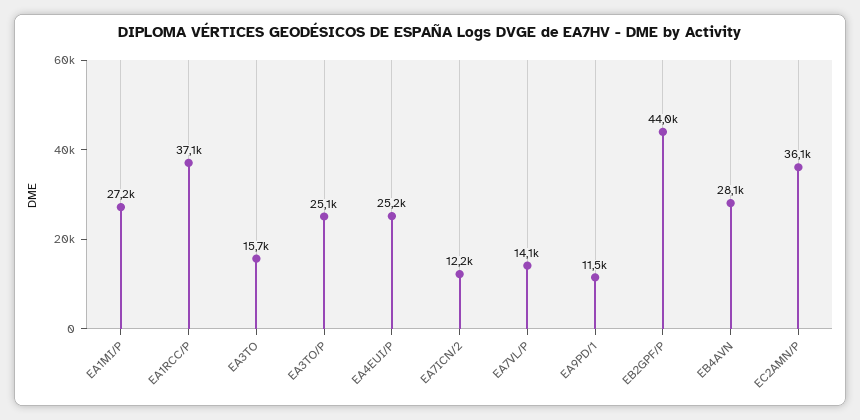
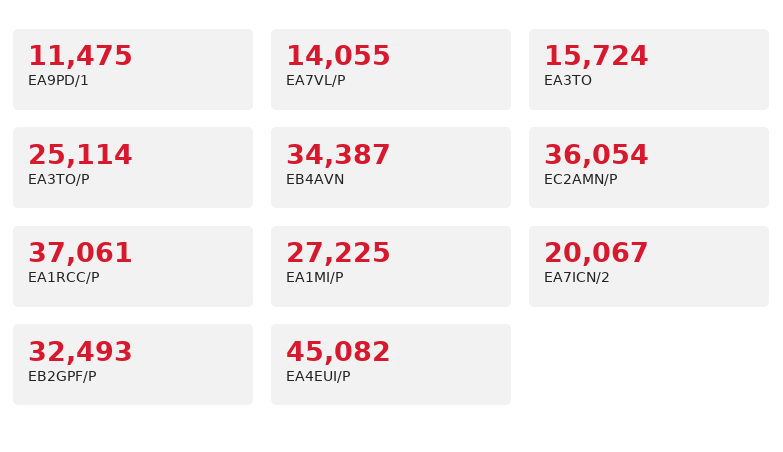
  {
    "EA1MI/P": 27225,
    "EA1RCC/P": 37061,
    "EA3TO": 15724,
    "EA3TO/P": 25114,
-   "EA4EUI/P": 25200,
+   "EA4EUI/P": 45082,
-   "EA7ICN/2": 12200,
+   "EA7ICN/2": 20067,
    "EA7VL/P": 14055,
    "EA9PD/1": 11475,
-   "EB2GPF/P": 44000,
+   "EB2GPF/P": 32493,
-   "EB4AVN": 28100,
+   "EB4AVN": 34387,
    "EC2AMN/P": 36054
  }

